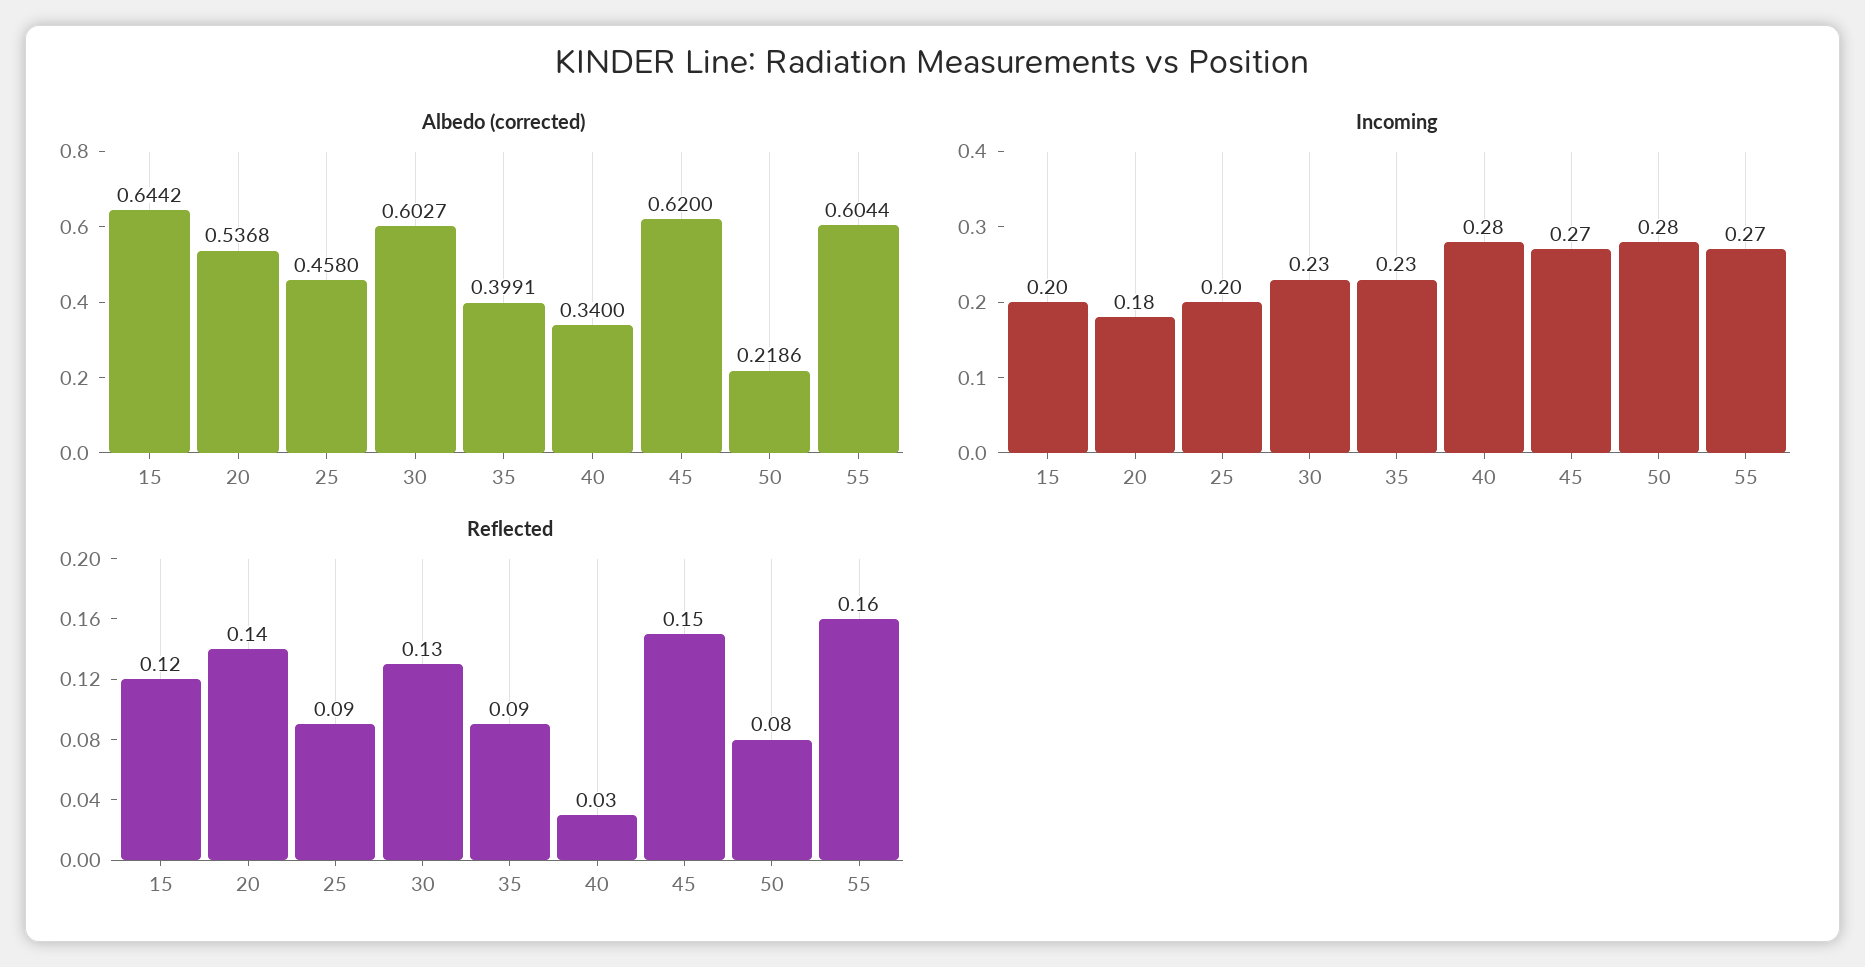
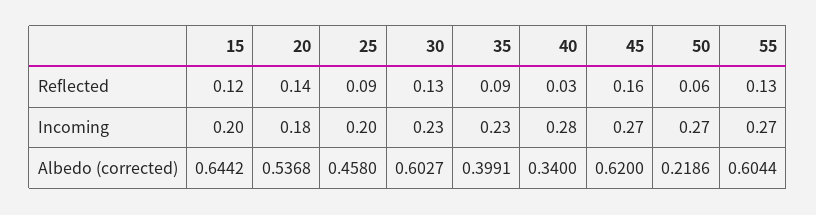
  {
    "Albedo (corrected)": {
      "15": 0.6442,
      "20": 0.5368,
      "25": 0.458,
      "30": 0.6027,
      "35": 0.3991,
      "40": 0.34,
      "45": 0.62,
      "50": 0.2186,
      "55": 0.6044
    },
    "Incoming": {
      "15": 0.2,
      "20": 0.18,
      "25": 0.2,
      "30": 0.23,
      "35": 0.23,
      "40": 0.28,
      "45": 0.27,
-     "50": 0.28,
+     "50": 0.27,
      "55": 0.27
    },
    "Reflected": {
      "15": 0.12,
      "20": 0.14,
      "25": 0.09,
      "30": 0.13,
      "35": 0.09,
      "40": 0.03,
-     "45": 0.15,
+     "45": 0.16,
-     "50": 0.08,
+     "50": 0.06,
-     "55": 0.16
+     "55": 0.13
    }
  }

